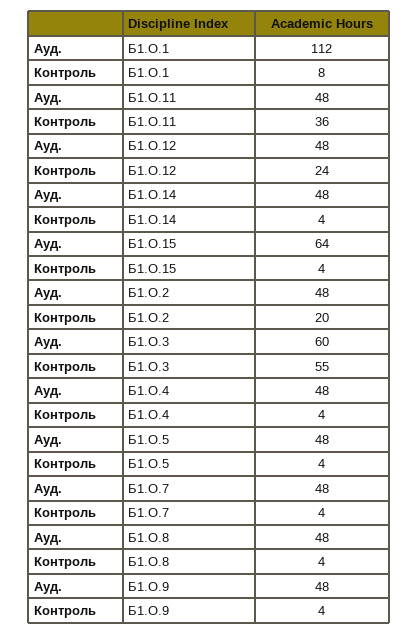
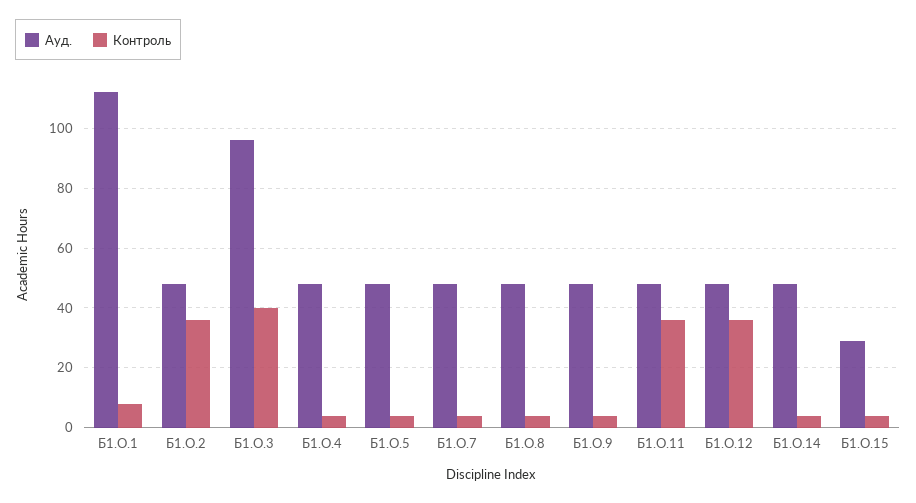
  {
    "Ауд.": {
      "Б1.О.1": 112,
      "Б1.О.11": 48,
      "Б1.О.12": 48,
      "Б1.О.14": 48,
-     "Б1.О.15": 64,
+     "Б1.О.15": 30,
      "Б1.О.2": 48,
-     "Б1.О.3": 60,
+     "Б1.О.3": 95,
      "Б1.О.4": 48,
      "Б1.О.5": 48,
      "Б1.О.7": 48,
      "Б1.О.8": 48,
      "Б1.О.9": 48
    },
    "Контроль": {
      "Б1.О.1": 8,
      "Б1.О.11": 36,
-     "Б1.О.12": 24,
+     "Б1.О.12": 35,
      "Б1.О.14": 4,
      "Б1.О.15": 4,
-     "Б1.О.2": 20,
+     "Б1.О.2": 35,
-     "Б1.О.3": 55,
+     "Б1.О.3": 40,
      "Б1.О.4": 4,
      "Б1.О.5": 4,
      "Б1.О.7": 4,
      "Б1.О.8": 4,
      "Б1.О.9": 4
    }
  }

